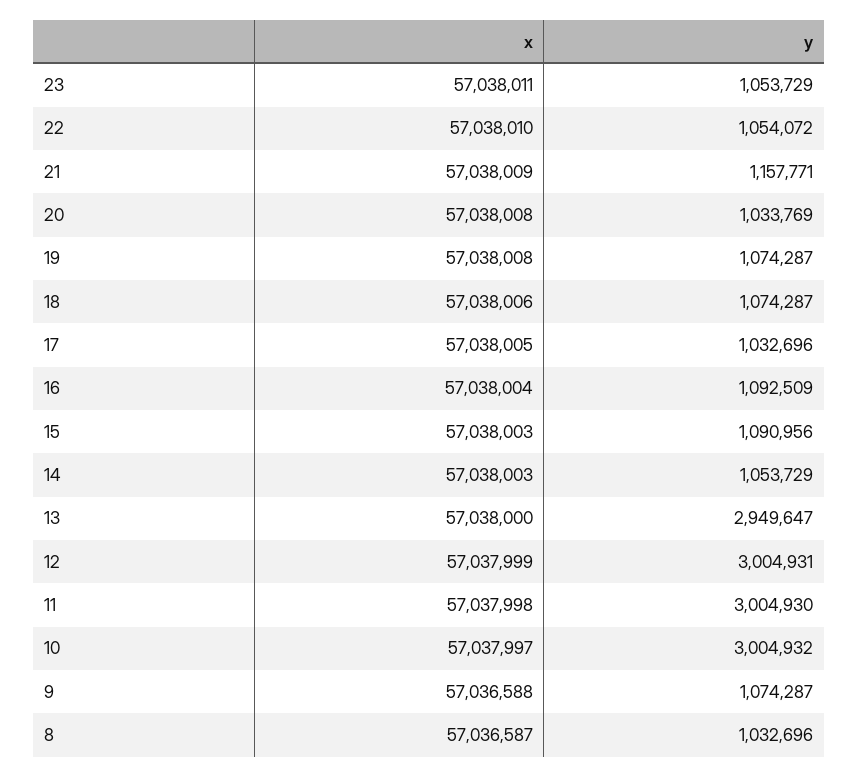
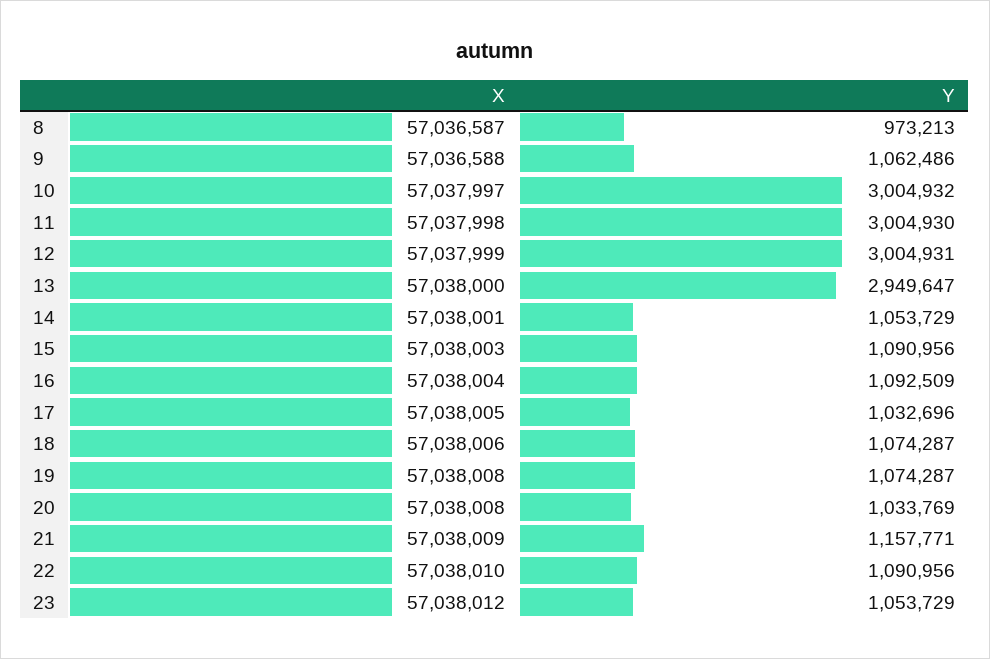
  {
    "x": {
-     "23": 57038011,
+     "23": 57038012,
      "22": 57038010,
      "21": 57038009,
      "20": 57038008,
      "19": 57038008,
      "18": 57038006,
      "17": 57038005,
      "16": 57038004,
      "15": 57038003,
-     "14": 57038003,
+     "14": 57038001,
      "13": 57038000,
      "12": 57037999,
      "11": 57037998,
      "10": 57037997,
      "9": 57036588,
      "8": 57036587
    },
    "y": {
      "23": 1053729,
-     "22": 1054072,
+     "22": 1090956,
      "21": 1157771,
      "20": 1033769,
      "19": 1074287,
      "18": 1074287,
      "17": 1032696,
      "16": 1092509,
      "15": 1090956,
      "14": 1053729,
      "13": 2949647,
      "12": 3004931,
      "11": 3004930,
      "10": 3004932,
-     "9": 1074287,
+     "9": 1062486,
-     "8": 1032696
+     "8": 973213
    }
  }

